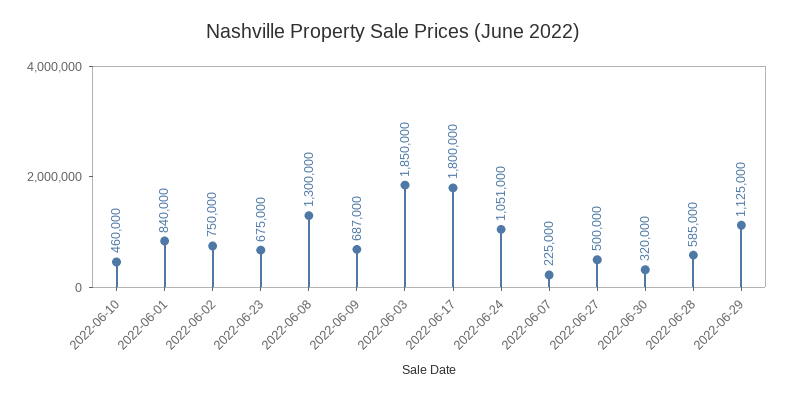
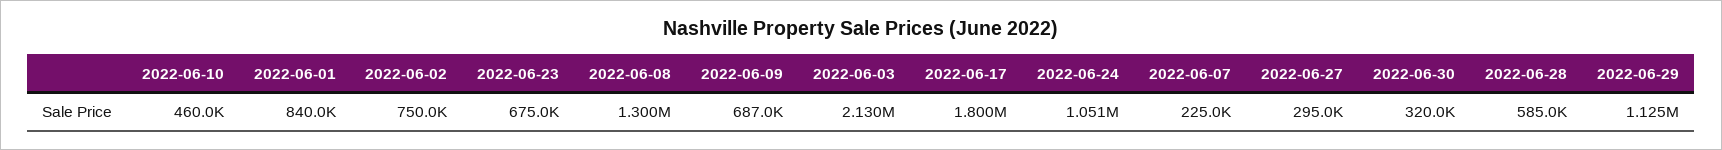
  {
    "2022-06-10": 460000,
    "2022-06-01": 840000,
    "2022-06-02": 750000,
    "2022-06-23": 675000,
    "2022-06-08": 1300000,
    "2022-06-09": 687000,
-   "2022-06-03": 1850000,
+   "2022-06-03": 2130000,
    "2022-06-17": 1800000,
    "2022-06-24": 1051000,
    "2022-06-07": 225000,
-   "2022-06-27": 500000,
+   "2022-06-27": 295000,
    "2022-06-30": 320000,
    "2022-06-28": 585000,
    "2022-06-29": 1125000
  }

